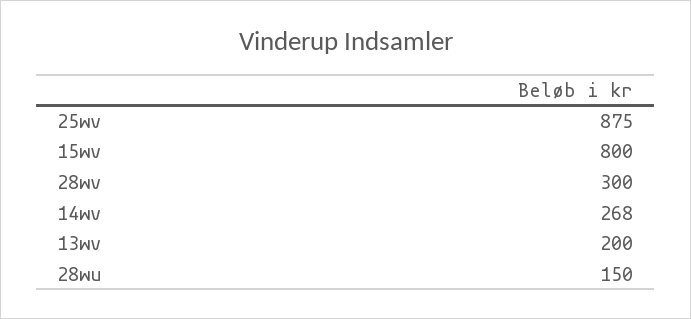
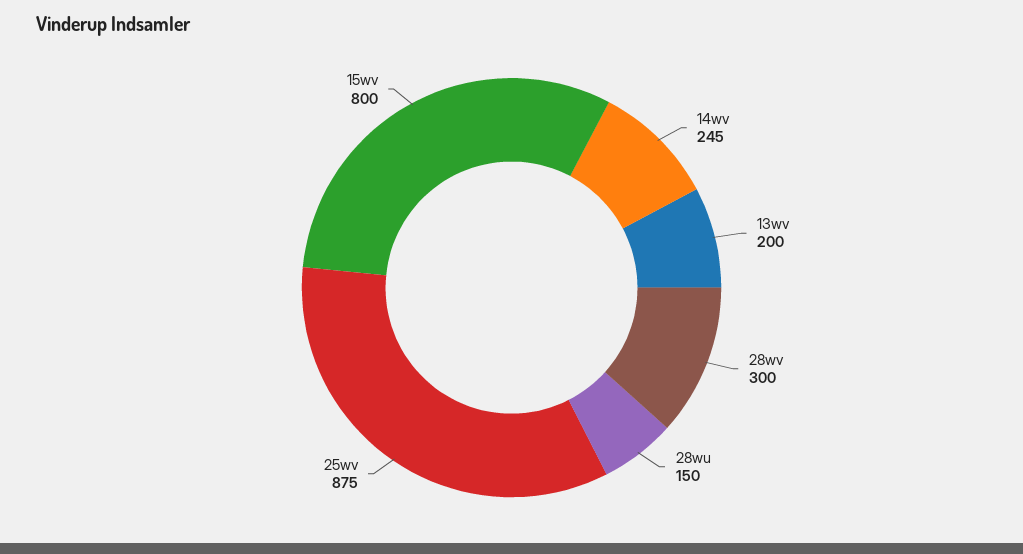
  {
    "25wv": 875,
    "15wv": 800,
    "28wv": 300,
-   "14wv": 268,
+   "14wv": 245,
    "13wv": 200,
    "28wu": 150
  }

